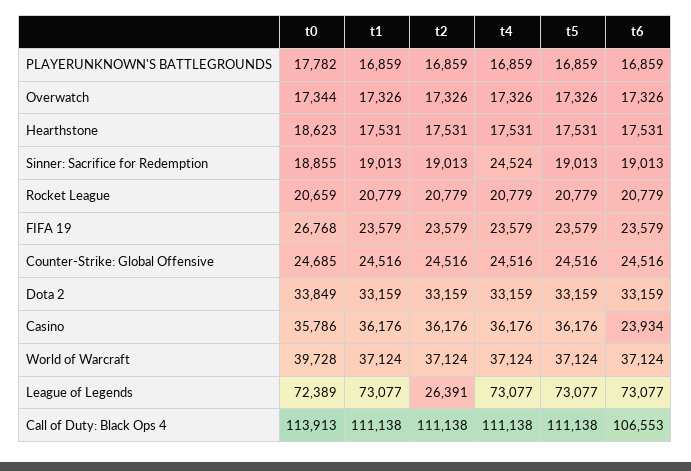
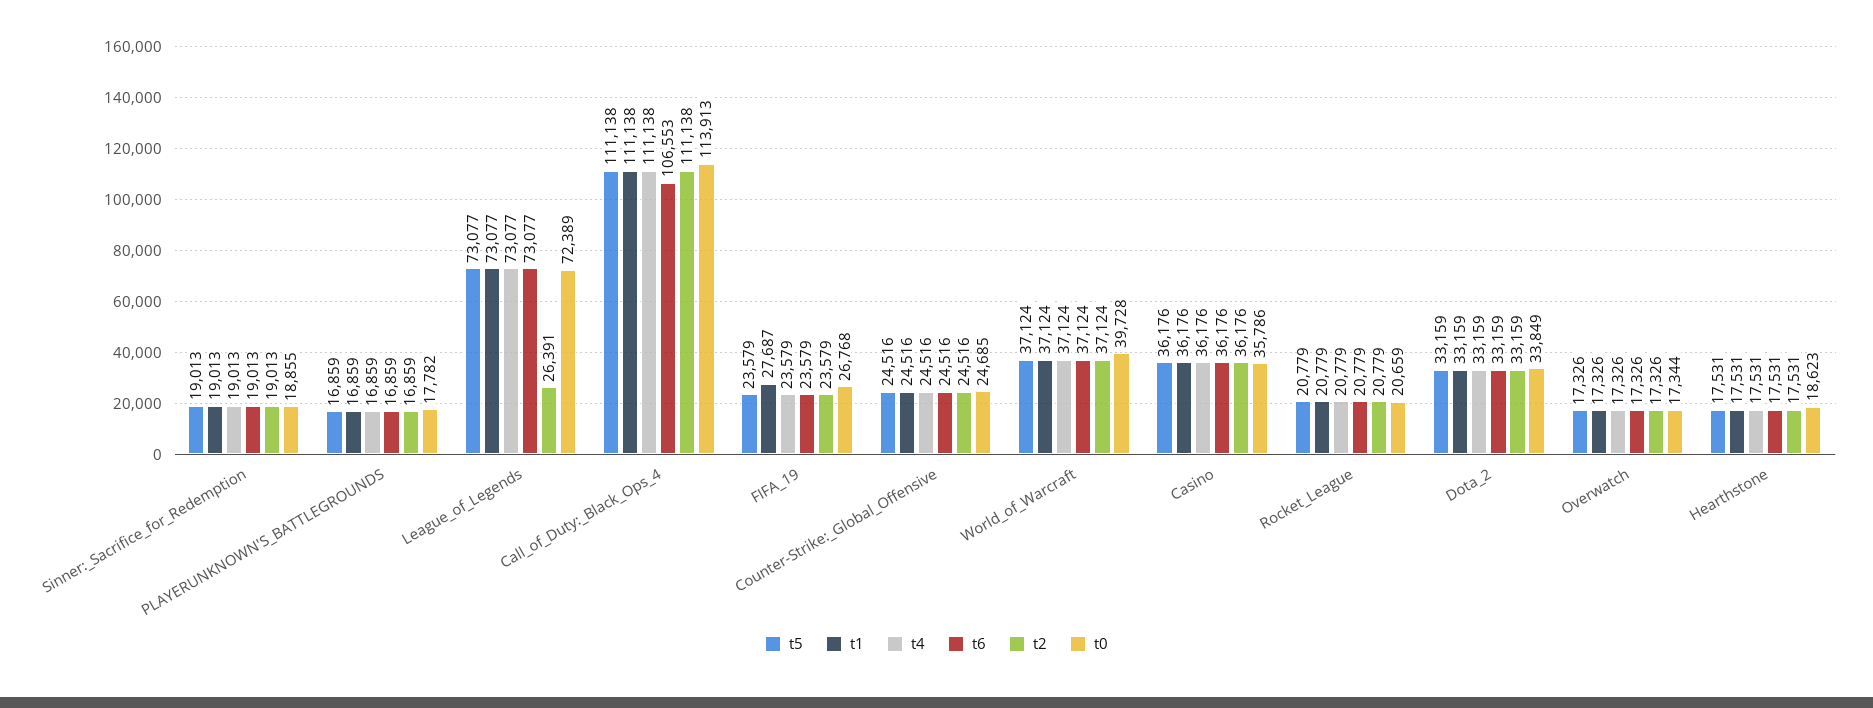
  {
    "t0": {
      "PLAYERUNKNOWN'S BATTLEGROUNDS": 17782,
      "Overwatch": 17344,
      "Hearthstone": 18623,
      "Sinner: Sacrifice for Redemption": 18855,
      "Rocket League": 20659,
      "FIFA 19": 26768,
      "Counter-Strike: Global Offensive": 24685,
      "Dota 2": 33849,
      "Casino": 35786,
      "World of Warcraft": 39728,
      "League of Legends": 72389,
      "Call of Duty: Black Ops 4": 113913
    },
    "t1": {
      "PLAYERUNKNOWN'S BATTLEGROUNDS": 16859,
      "Overwatch": 17326,
      "Hearthstone": 17531,
      "Sinner: Sacrifice for Redemption": 19013,
      "Rocket League": 20779,
-     "FIFA 19": 23579,
+     "FIFA 19": 27687,
      "Counter-Strike: Global Offensive": 24516,
      "Dota 2": 33159,
      "Casino": 36176,
      "World of Warcraft": 37124,
      "League of Legends": 73077,
      "Call of Duty: Black Ops 4": 111138
    },
    "t2": {
      "PLAYERUNKNOWN'S BATTLEGROUNDS": 16859,
      "Overwatch": 17326,
      "Hearthstone": 17531,
      "Sinner: Sacrifice for Redemption": 19013,
      "Rocket League": 20779,
      "FIFA 19": 23579,
      "Counter-Strike: Global Offensive": 24516,
      "Dota 2": 33159,
      "Casino": 36176,
      "World of Warcraft": 37124,
      "League of Legends": 26391,
      "Call of Duty: Black Ops 4": 111138
    },
    "t4": {
      "PLAYERUNKNOWN'S BATTLEGROUNDS": 16859,
      "Overwatch": 17326,
      "Hearthstone": 17531,
-     "Sinner: Sacrifice for Redemption": 24524,
+     "Sinner: Sacrifice for Redemption": 19013,
      "Rocket League": 20779,
      "FIFA 19": 23579,
      "Counter-Strike: Global Offensive": 24516,
      "Dota 2": 33159,
      "Casino": 36176,
      "World of Warcraft": 37124,
      "League of Legends": 73077,
      "Call of Duty: Black Ops 4": 111138
    },
    "t5": {
      "PLAYERUNKNOWN'S BATTLEGROUNDS": 16859,
      "Overwatch": 17326,
      "Hearthstone": 17531,
      "Sinner: Sacrifice for Redemption": 19013,
      "Rocket League": 20779,
      "FIFA 19": 23579,
      "Counter-Strike: Global Offensive": 24516,
      "Dota 2": 33159,
      "Casino": 36176,
      "World of Warcraft": 37124,
      "League of Legends": 73077,
      "Call of Duty: Black Ops 4": 111138
    },
    "t6": {
      "PLAYERUNKNOWN'S BATTLEGROUNDS": 16859,
      "Overwatch": 17326,
      "Hearthstone": 17531,
      "Sinner: Sacrifice for Redemption": 19013,
      "Rocket League": 20779,
      "FIFA 19": 23579,
      "Counter-Strike: Global Offensive": 24516,
      "Dota 2": 33159,
-     "Casino": 23934,
+     "Casino": 36176,
      "World of Warcraft": 37124,
      "League of Legends": 73077,
      "Call of Duty: Black Ops 4": 106553
    }
  }

